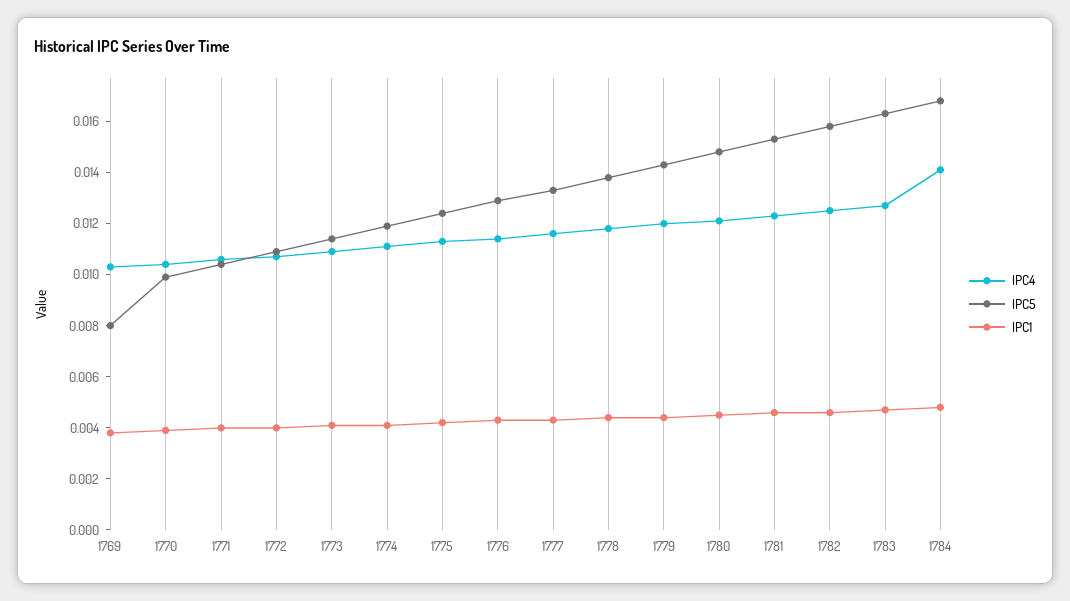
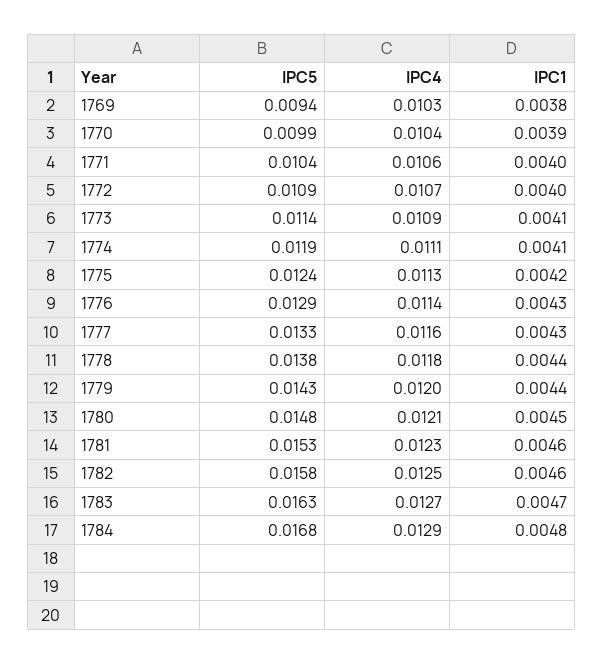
  {
    "IPC4": {
      "1769": 0.0103,
      "1770": 0.0104,
      "1771": 0.0106,
      "1772": 0.0107,
      "1773": 0.0109,
      "1774": 0.0111,
      "1775": 0.0113,
      "1776": 0.0114,
      "1777": 0.0116,
      "1778": 0.0118,
      "1779": 0.012,
      "1780": 0.0121,
      "1781": 0.0123,
      "1782": 0.0125,
      "1783": 0.0127,
-     "1784": 0.014
+     "1784": 0.0129
    },
    "IPC5": {
-     "1769": 0.008,
+     "1769": 0.0094,
      "1770": 0.0099,
      "1771": 0.0104,
      "1772": 0.0109,
      "1773": 0.0114,
      "1774": 0.0119,
      "1775": 0.0124,
      "1776": 0.0129,
      "1777": 0.0133,
      "1778": 0.0138,
      "1779": 0.0143,
      "1780": 0.0148,
      "1781": 0.0153,
      "1782": 0.0158,
      "1783": 0.0163,
      "1784": 0.0168
    },
    "IPC1": {
      "1769": 0.0038,
      "1770": 0.0039,
      "1771": 0.004,
      "1772": 0.004,
      "1773": 0.0041,
      "1774": 0.0041,
      "1775": 0.0042,
      "1776": 0.0043,
      "1777": 0.0043,
      "1778": 0.0044,
      "1779": 0.0044,
      "1780": 0.0045,
      "1781": 0.0046,
      "1782": 0.0046,
      "1783": 0.0047,
      "1784": 0.0048
    }
  }

